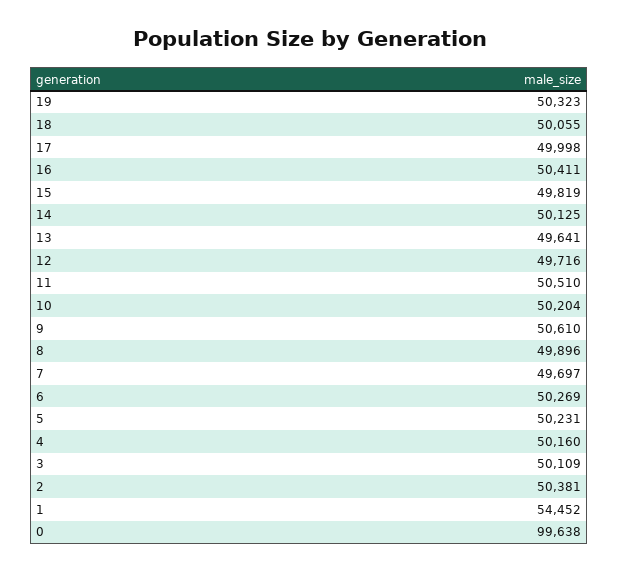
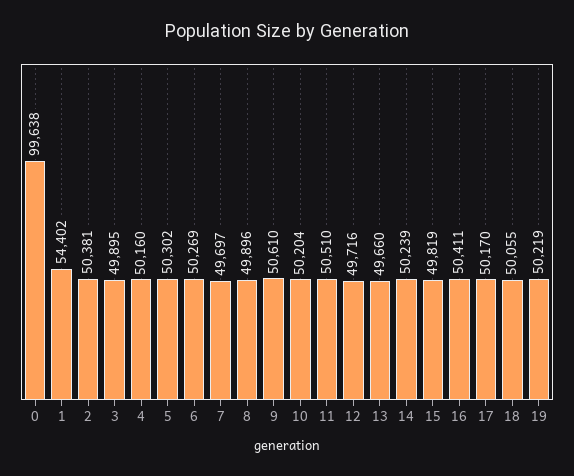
  {
-   "19": 50323,
+   "19": 50219,
    "18": 50055,
-   "17": 49998,
+   "17": 50170,
    "16": 50411,
    "15": 49819,
-   "14": 50125,
+   "14": 50239,
-   "13": 49641,
+   "13": 49660,
    "12": 49716,
    "11": 50510,
    "10": 50204,
    "9": 50610,
    "8": 49896,
    "7": 49697,
    "6": 50269,
-   "5": 50231,
+   "5": 50302,
    "4": 50160,
-   "3": 50109,
+   "3": 49895,
    "2": 50381,
-   "1": 54452,
+   "1": 54402,
    "0": 99638
  }

